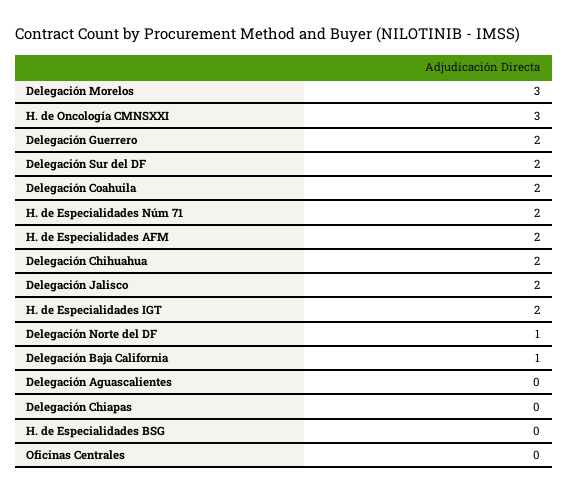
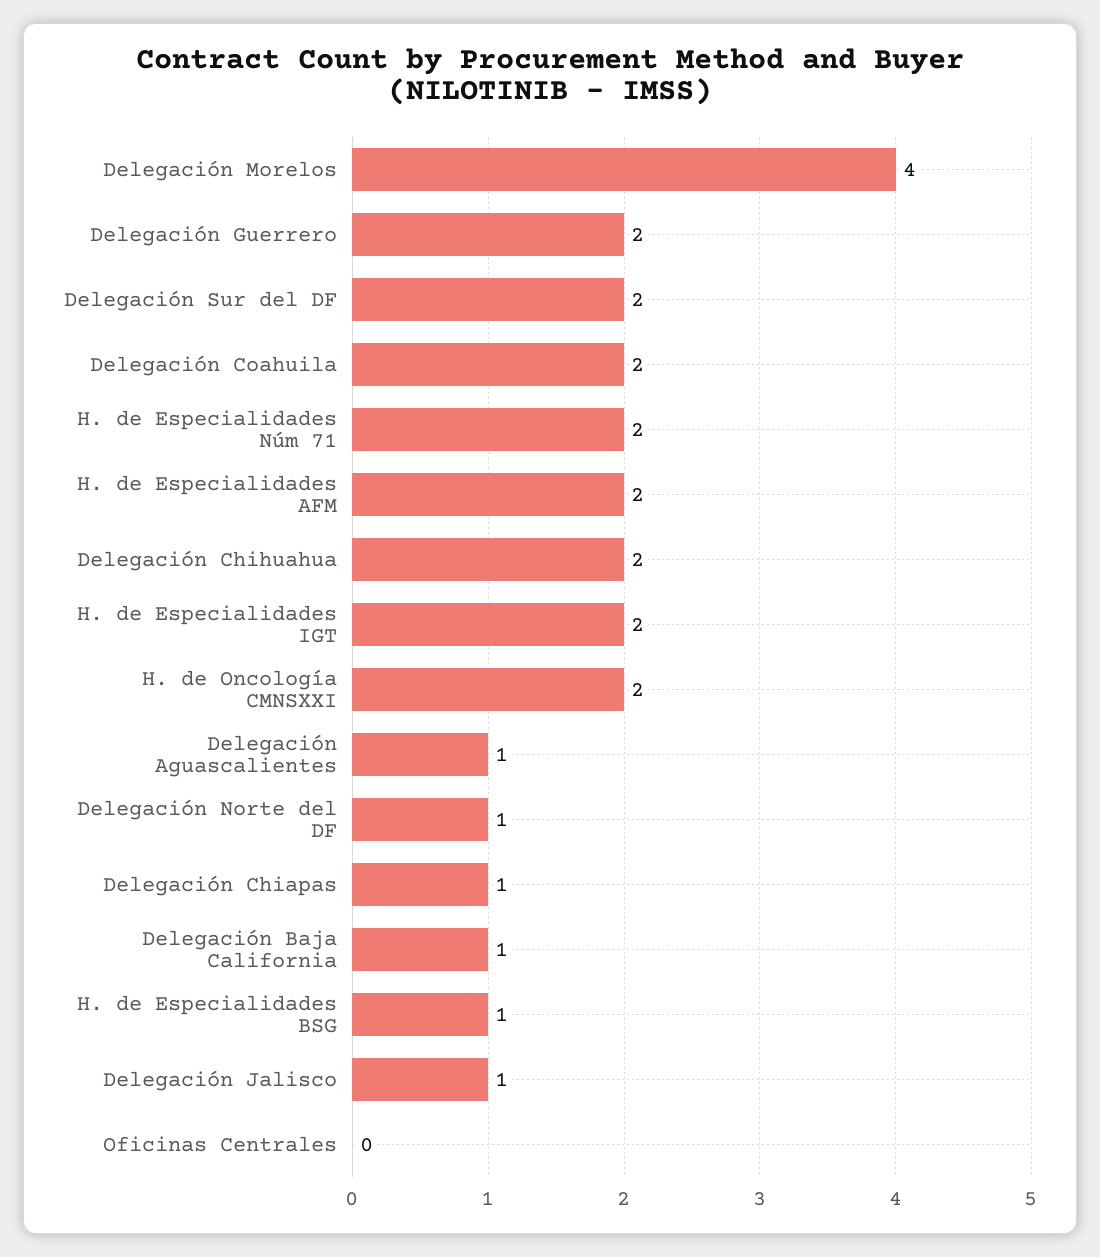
  {
-   "Delegación Morelos": 3,
+   "Delegación Morelos": 4,
-   "H. de Oncología CMNSXXI": 3,
+   "H. de Oncología CMNSXXI": 2,
    "Delegación Guerrero": 2,
    "Delegación Sur del DF": 2,
    "Delegación Coahuila": 2,
    "H. de Especialidades Núm 71": 2,
    "H. de Especialidades AFM": 2,
    "Delegación Chihuahua": 2,
-   "Delegación Jalisco": 2,
+   "Delegación Jalisco": 1,
    "H. de Especialidades IGT": 2,
    "Delegación Norte del DF": 1,
    "Delegación Baja California": 1,
-   "Delegación Aguascalientes": 0,
+   "Delegación Aguascalientes": 1,
-   "Delegación Chiapas": 0,
+   "Delegación Chiapas": 1,
-   "H. de Especialidades BSG": 0,
+   "H. de Especialidades BSG": 1,
    "Oficinas Centrales": 0
  }

